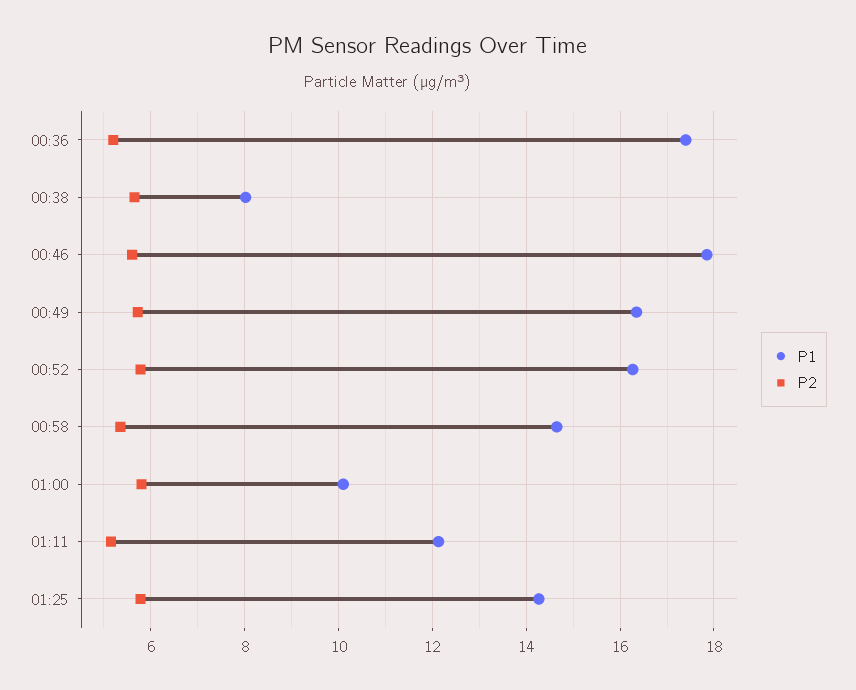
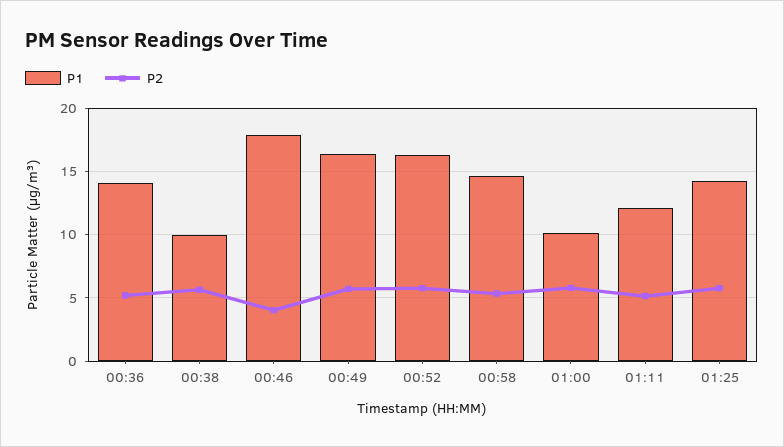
  {
    "P1": {
-     "00:36": 17.4,
+     "00:36": 14,
-     "00:38": 8,
+     "00:38": 10,
      "00:46": 17.8,
      "00:49": 16.4,
      "00:52": 16.2,
      "00:58": 14.6,
      "01:00": 10.2,
      "01:11": 12.2,
      "01:25": 14.2
    },
    "P2": {
      "00:36": 5.2,
      "00:38": 5.6,
-     "00:46": 5.6,
+     "00:46": 4,
      "00:49": 5.8,
      "00:52": 5.8,
      "00:58": 5.4,
      "01:00": 5.8,
      "01:11": 5.2,
      "01:25": 5.8
    }
  }

